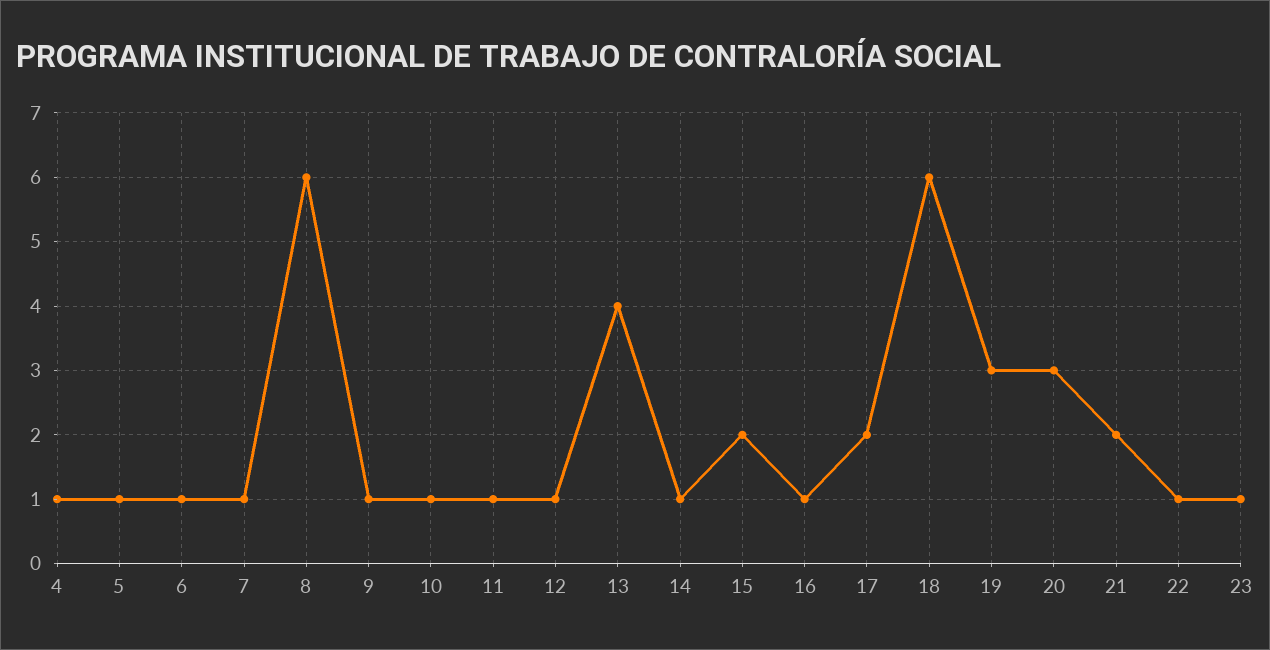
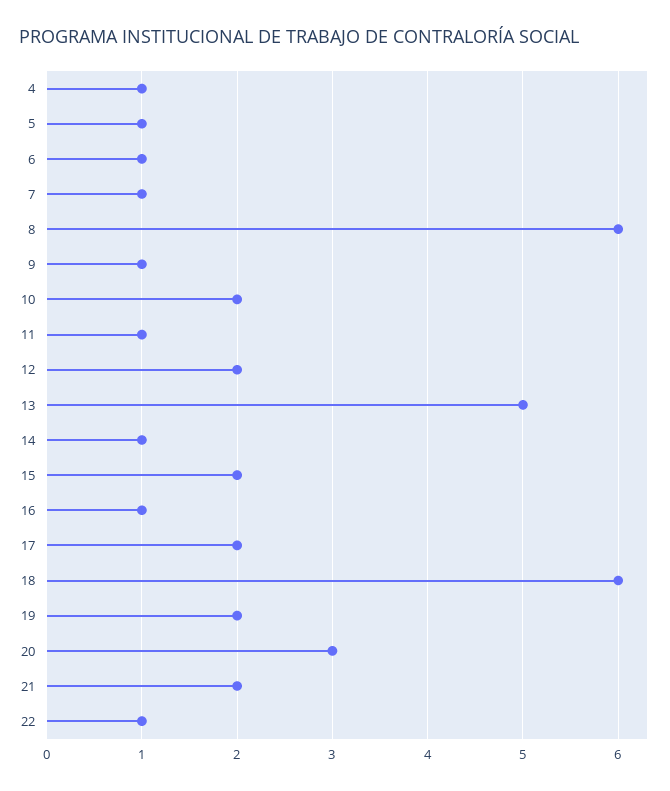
  {
    "4": 1,
    "5": 1,
    "6": 1,
    "7": 1,
    "8": 6,
    "9": 1,
-   "10": 1,
+   "10": 2,
    "11": 1,
-   "12": 1,
+   "12": 2,
-   "13": 4,
+   "13": 5,
    "14": 1,
    "15": 2,
    "16": 1,
    "17": 2,
    "18": 6,
-   "19": 3,
+   "19": 2,
    "20": 3,
    "21": 2,
-   "22": 1,
+   "22": 1
-   "23": 1
  }

